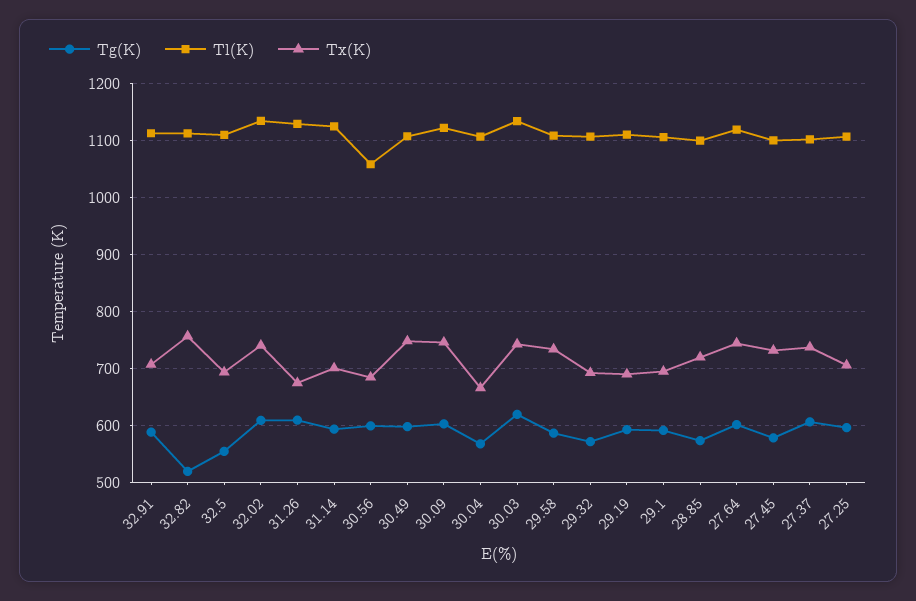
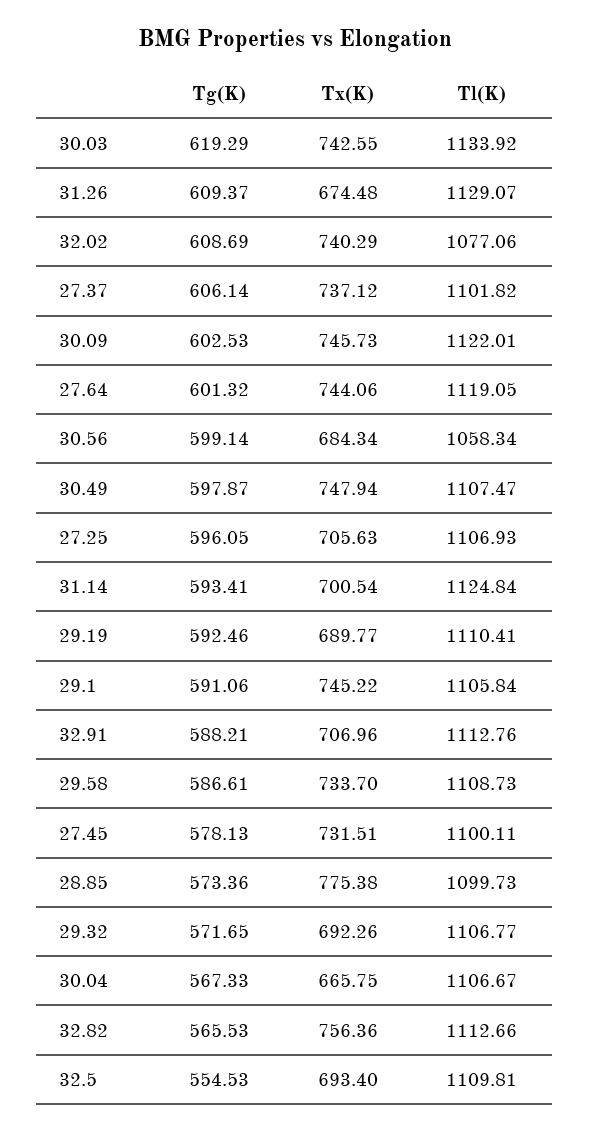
  {
    "Tg(K)": {
      "32.91": 588.21,
-     "32.82": 520,
+     "32.82": 565.53,
      "32.5": 554.53,
      "32.02": 608.69,
      "31.26": 609.37,
      "31.14": 593.41,
      "30.56": 599.14,
      "30.49": 597.87,
      "30.09": 602.53,
      "30.04": 567.33,
      "30.03": 619.29,
      "29.58": 586.61,
      "29.32": 571.65,
      "29.19": 592.46,
      "29.1": 591.06,
      "28.85": 573.36,
      "27.64": 601.32,
      "27.45": 578.13,
      "27.37": 606.14,
      "27.25": 596.05
    },
    "Tl(K)": {
      "32.91": 1112.76,
      "32.82": 1112.66,
      "32.5": 1109.81,
-     "32.02": 1140,
+     "32.02": 1077.06,
      "31.26": 1129.07,
      "31.14": 1124.84,
      "30.56": 1058.34,
      "30.49": 1107.47,
      "30.09": 1122.01,
      "30.04": 1106.67,
      "30.03": 1133.92,
      "29.58": 1108.73,
      "29.32": 1106.77,
      "29.19": 1110.41,
      "29.1": 1105.84,
      "28.85": 1099.73,
      "27.64": 1119.05,
      "27.45": 1100.11,
      "27.37": 1101.82,
      "27.25": 1106.93
    },
    "Tx(K)": {
      "32.91": 706.96,
      "32.82": 756.36,
      "32.5": 693.4,
      "32.02": 740.29,
      "31.26": 674.48,
      "31.14": 700.54,
      "30.56": 684.34,
      "30.49": 747.94,
      "30.09": 745.73,
      "30.04": 665.75,
      "30.03": 742.55,
      "29.58": 733.7,
      "29.32": 692.26,
      "29.19": 689.77,
-     "29.1": 700,
+     "29.1": 745.22,
-     "28.85": 720,
+     "28.85": 775.38,
      "27.64": 744.06,
      "27.45": 731.51,
      "27.37": 737.12,
      "27.25": 705.63
    }
  }

